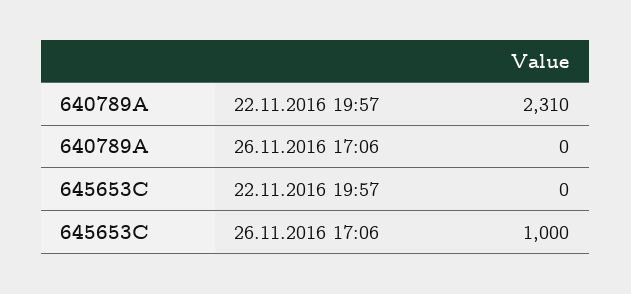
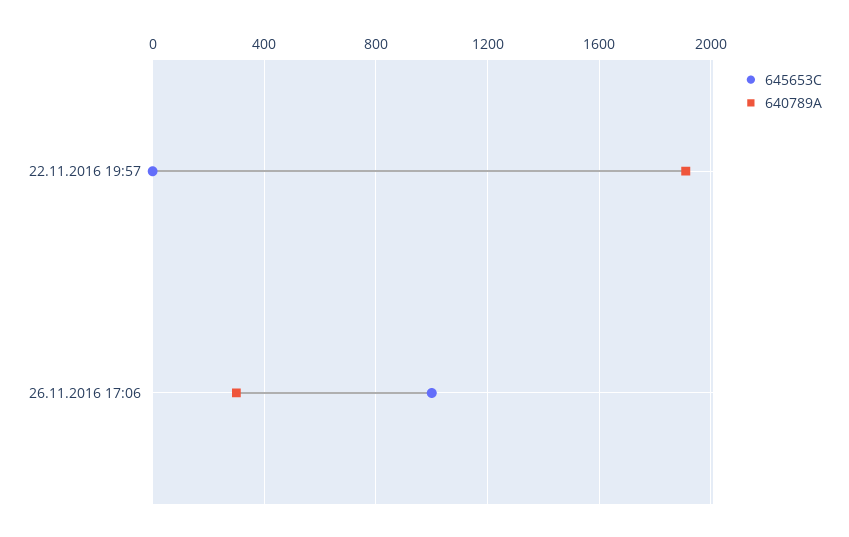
  {
    "640789A": {
-     "22.11.2016 19:57": 2310,
+     "22.11.2016 19:57": 1900,
-     "26.11.2016 17:06": 0
+     "26.11.2016 17:06": 300
    },
    "645653C": {
      "22.11.2016 19:57": 0,
      "26.11.2016 17:06": 1000
    }
  }

